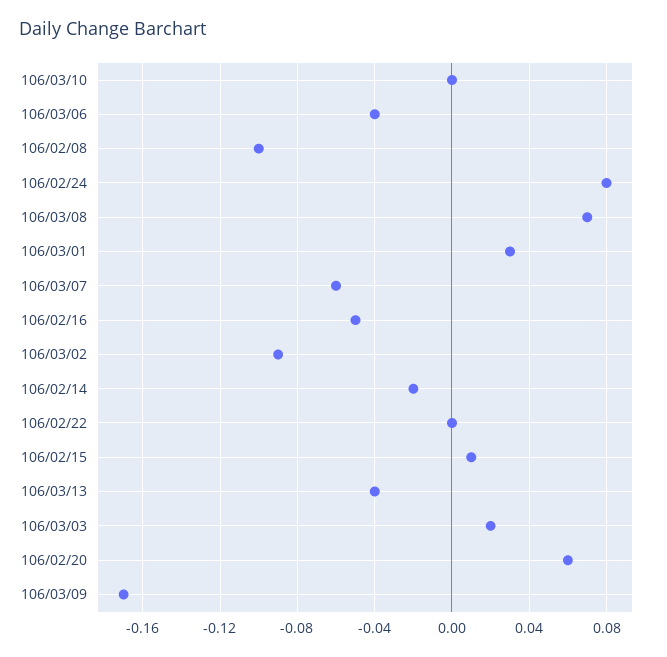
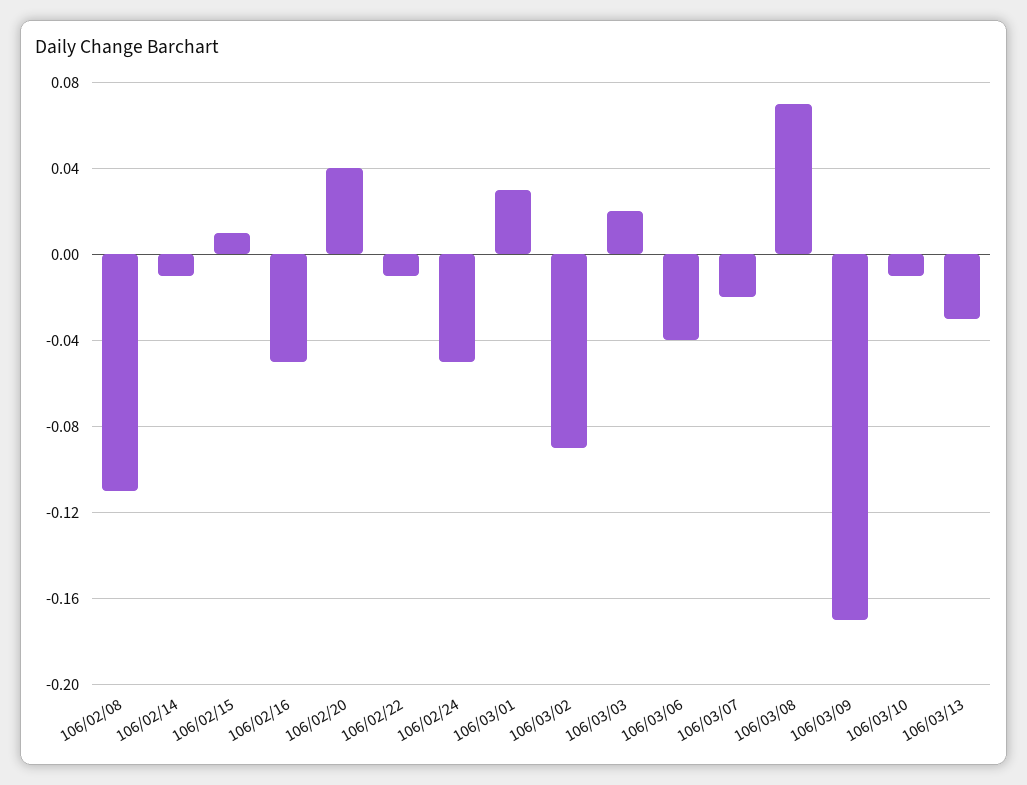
  {
-   "106/03/10": 0,
+   "106/03/10": -0.01,
    "106/03/06": -0.04,
-   "106/02/08": -0.1,
+   "106/02/08": -0.11,
-   "106/02/24": 0.08,
+   "106/02/24": -0.05,
    "106/03/08": 0.07,
    "106/03/01": 0.03,
-   "106/03/07": -0.06,
+   "106/03/07": -0.02,
    "106/02/16": -0.05,
    "106/03/02": -0.09,
-   "106/02/14": -0.02,
+   "106/02/14": -0.01,
-   "106/02/22": 0,
+   "106/02/22": -0.01,
    "106/02/15": 0.01,
-   "106/03/13": -0.04,
+   "106/03/13": -0.03,
    "106/03/03": 0.02,
-   "106/02/20": 0.06,
+   "106/02/20": 0.04,
    "106/03/09": -0.17
  }

